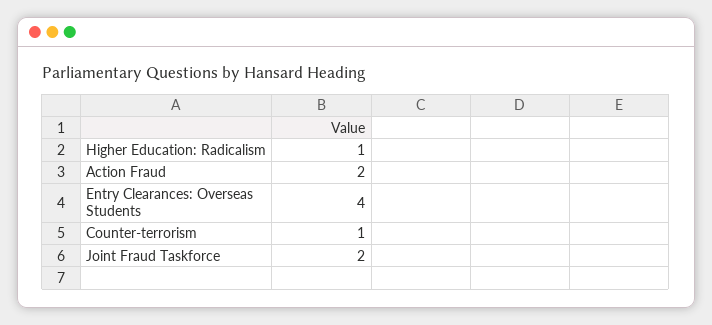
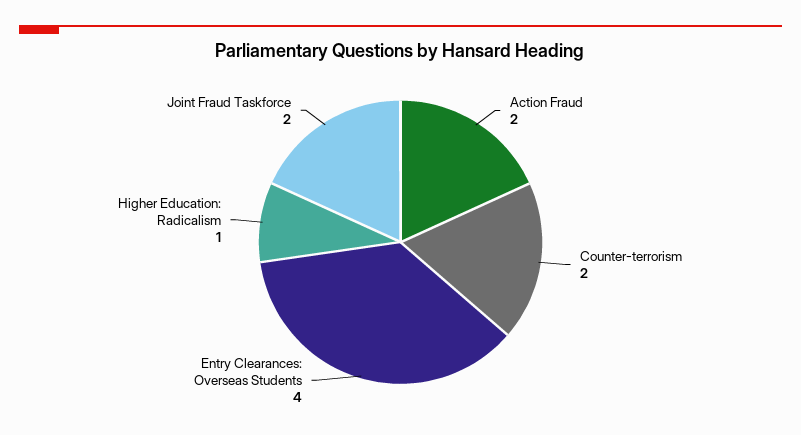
  {
    "Higher Education: Radicalism": 1,
    "Action Fraud": 2,
    "Entry Clearances: Overseas Students": 4,
-   "Counter-terrorism": 1,
+   "Counter-terrorism": 2,
    "Joint Fraud Taskforce": 2
  }

